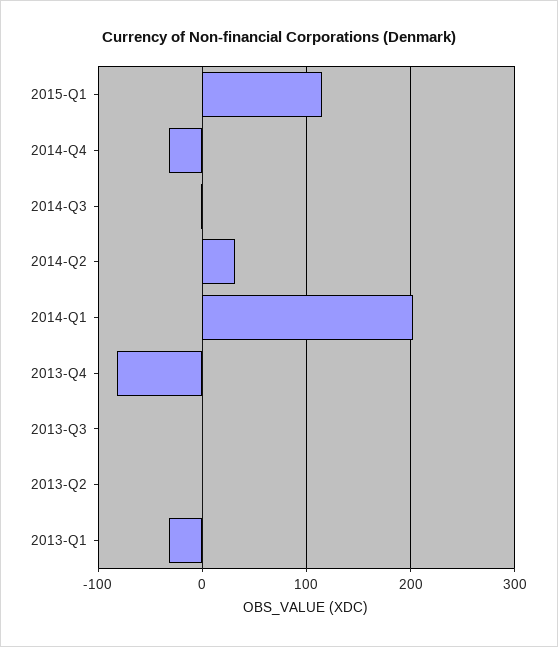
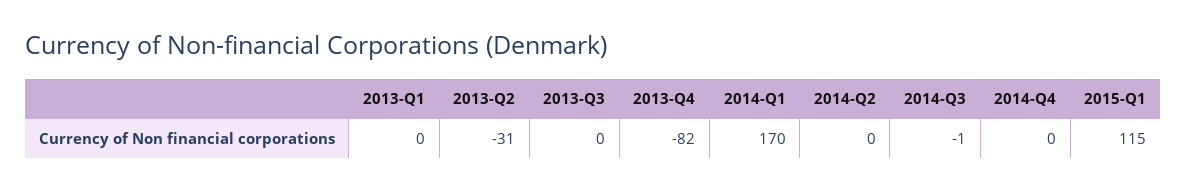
  {
    "2015-Q1": 115,
-   "2014-Q4": -30,
+   "2014-Q4": 0,
    "2014-Q3": -1,
-   "2014-Q2": 30,
+   "2014-Q2": 0,
-   "2014-Q1": 200,
+   "2014-Q1": 170,
    "2013-Q4": -82,
    "2013-Q3": 0,
-   "2013-Q2": 0,
+   "2013-Q2": -31,
-   "2013-Q1": -30
+   "2013-Q1": 0
  }

